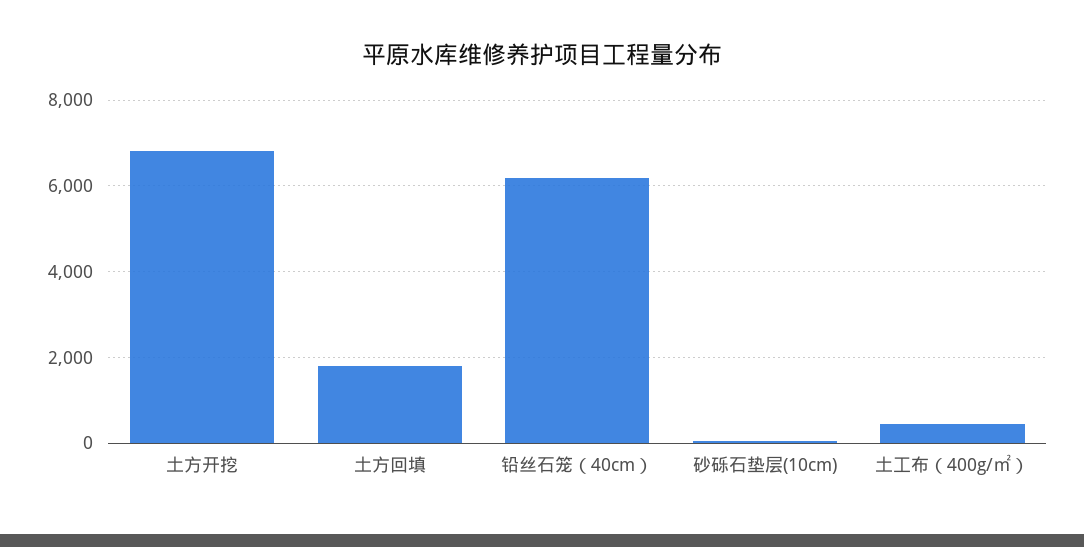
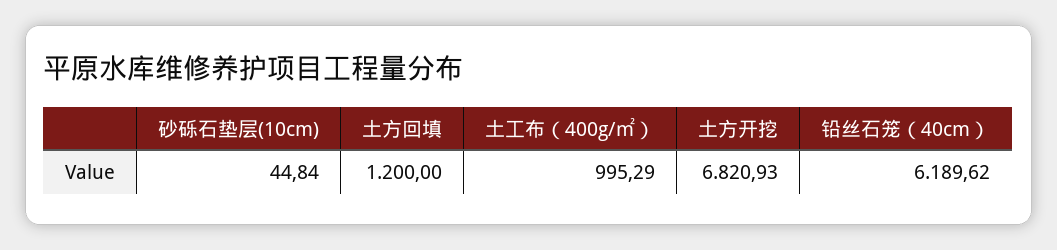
  {
    "土方开挖": 6820.93,
-   "土方回填": 1800,
+   "土方回填": 1200,
    "铅丝石笼（40cm）": 6189.62,
    "砂砾石垫层(10cm)": 44.84,
-   "土工布（400g/㎡）": 400
+   "土工布（400g/㎡）": 995.29
  }

